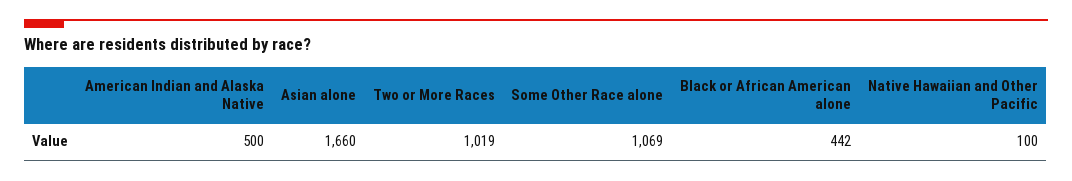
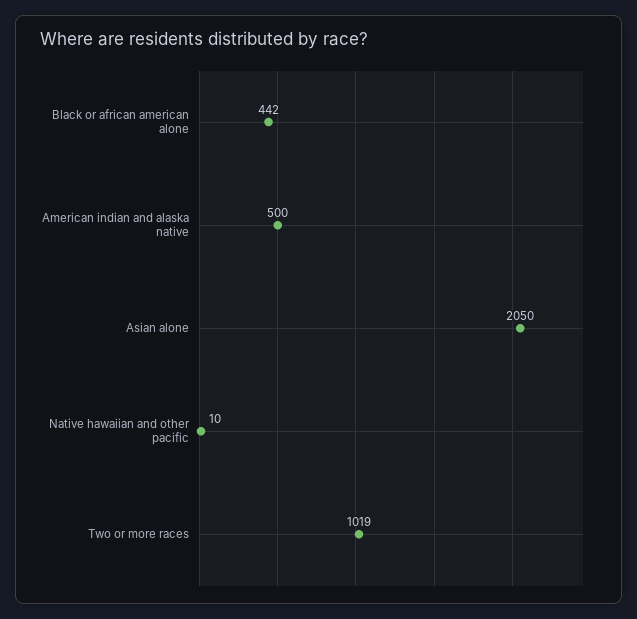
  {
    "American Indian and Alaska Native": 500,
-   "Asian alone": 1660,
+   "Asian alone": 2050,
    "Two or More Races": 1019,
-   "Some Other Race alone": 1069,
    "Black or African American alone": 442,
-   "Native Hawaiian and Other Pacific": 100
+   "Native Hawaiian and Other Pacific": 10
  }

